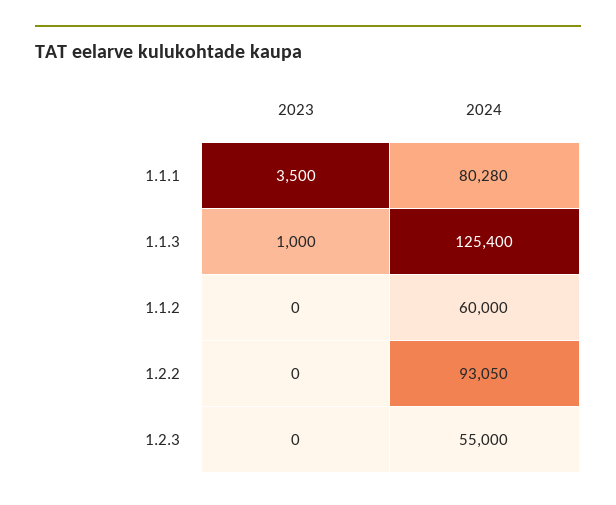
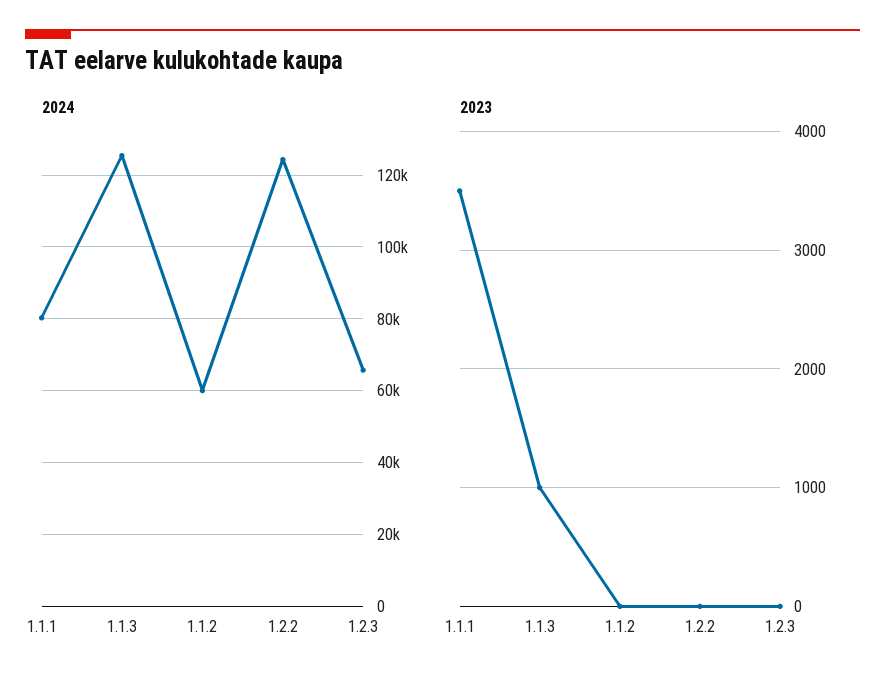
  {
    "2023": {
      "1.1.1": 3500,
      "1.1.3": 1000,
      "1.1.2": 0,
      "1.2.2": 0,
      "1.2.3": 0
    },
    "2024": {
      "1.1.1": 80280,
      "1.1.3": 125400,
      "1.1.2": 60000,
-     "1.2.2": 93050,
+     "1.2.2": 124000,
-     "1.2.3": 55000
+     "1.2.3": 66000
    }
  }

